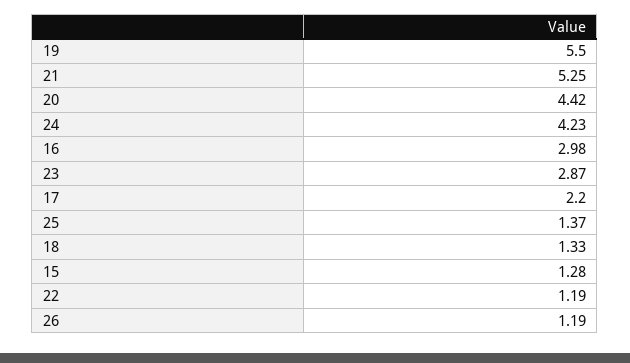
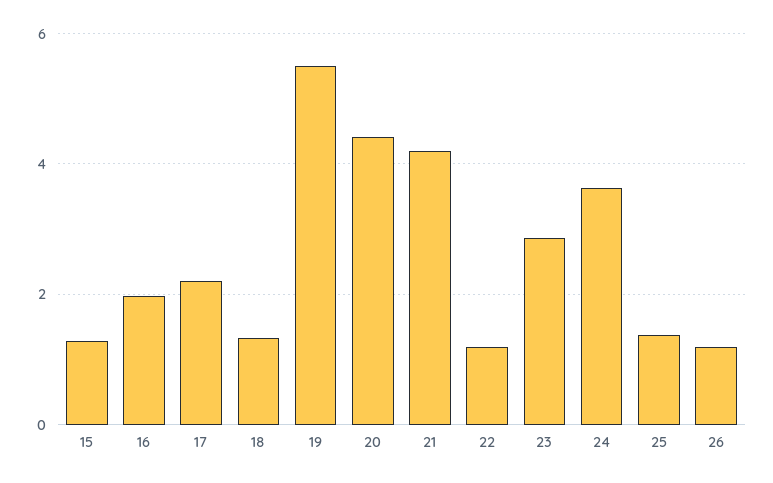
  {
    "19": 5.5,
-   "21": 5.25,
+   "21": 4.2,
    "20": 4.42,
-   "24": 4.23,
+   "24": 3.6,
-   "16": 2.98,
+   "16": 2,
    "23": 2.87,
    "17": 2.2,
    "25": 1.37,
    "18": 1.33,
    "15": 1.28,
    "22": 1.19,
    "26": 1.19
  }

